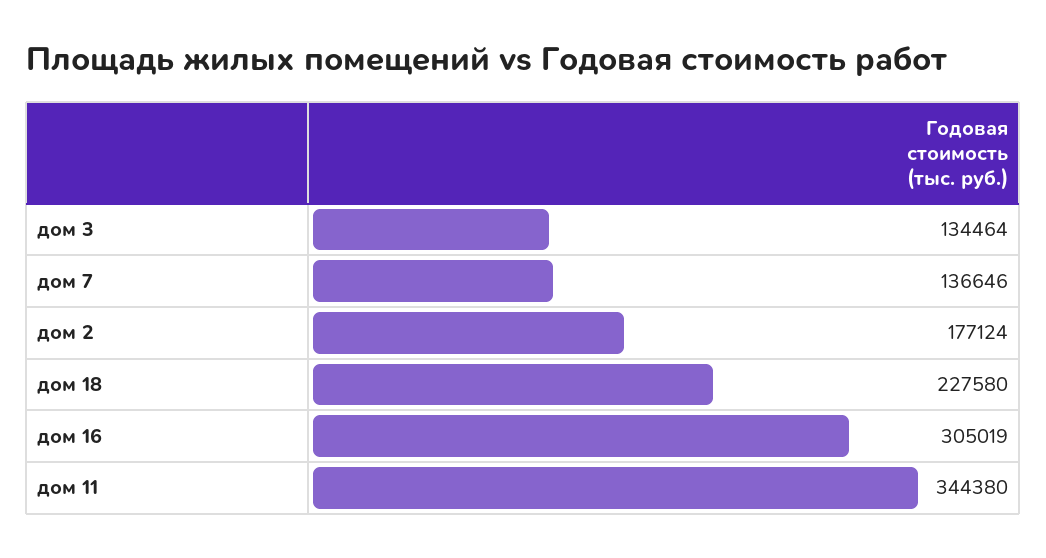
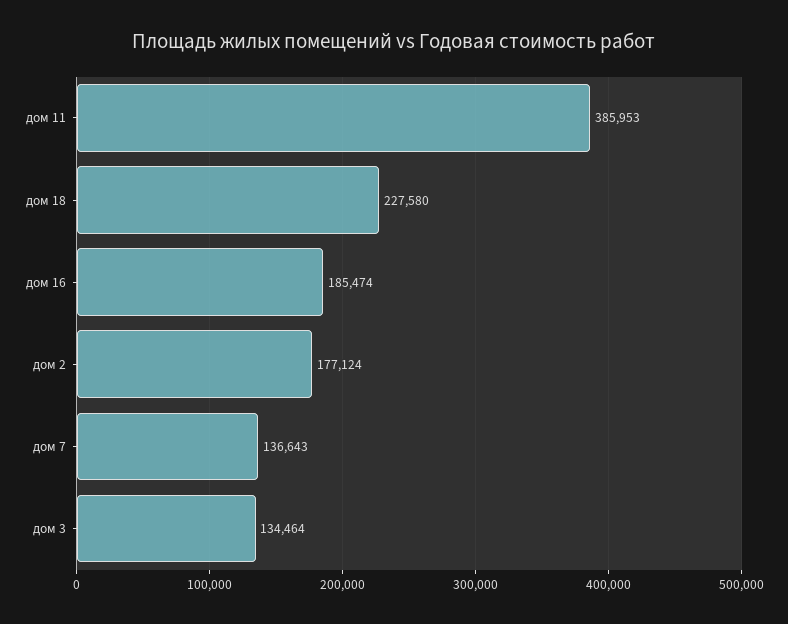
  {
    "дом 3": 134464,
-   "дом 7": 136646,
+   "дом 7": 136643,
    "дом 2": 177124,
    "дом 18": 227580,
-   "дом 16": 305019,
+   "дом 16": 185474,
-   "дом 11": 344380
+   "дом 11": 385953
  }

